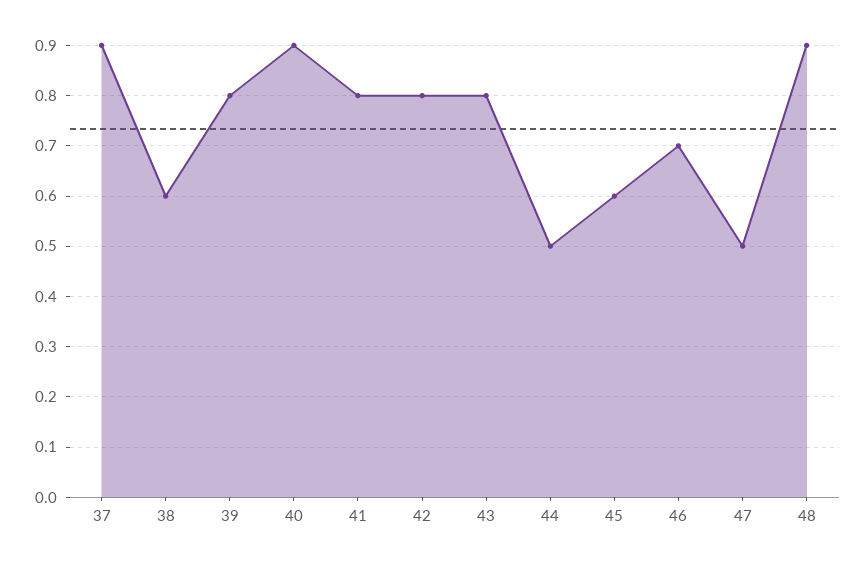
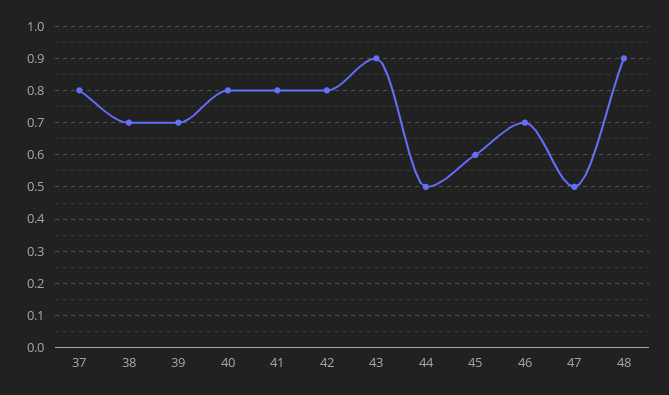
  {
-   "37": 0.9,
+   "37": 0.8,
-   "38": 0.6,
+   "38": 0.7,
-   "39": 0.8,
+   "39": 0.7,
-   "40": 0.9,
+   "40": 0.8,
    "41": 0.8,
    "42": 0.8,
-   "43": 0.8,
+   "43": 0.9,
    "44": 0.5,
    "45": 0.6,
    "46": 0.7,
    "47": 0.5,
    "48": 0.9
  }

